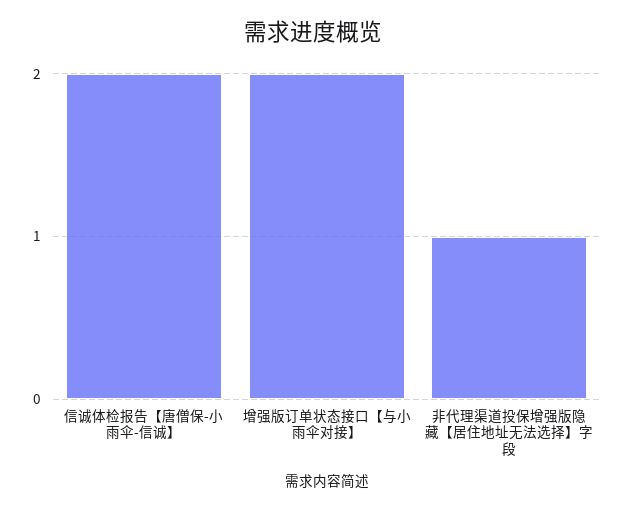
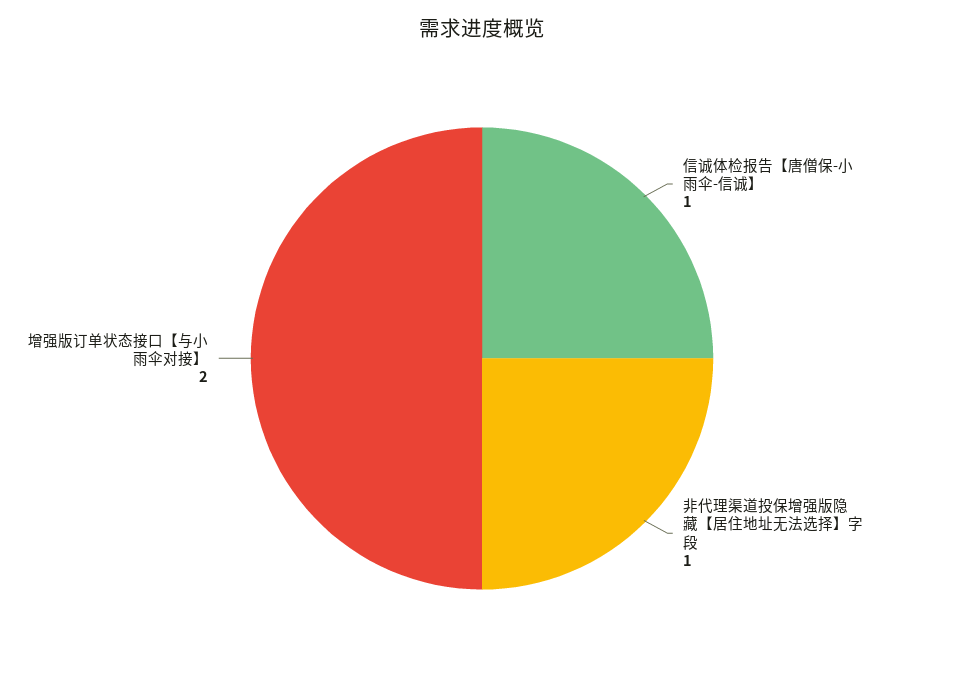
  {
-   "信诚体检报告【唐僧保-小雨伞-信诚】": 2,
+   "信诚体检报告【唐僧保-小雨伞-信诚】": 1,
    "增强版订单状态接口【与小雨伞对接】": 2,
    "非代理渠道投保增强版隐藏【居住地址无法选择】字段": 1
  }

